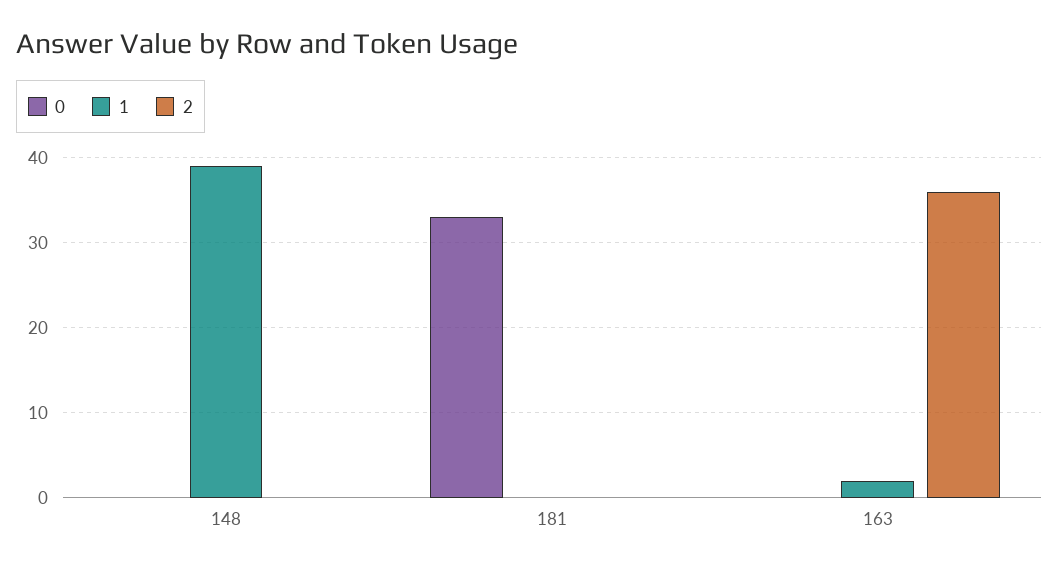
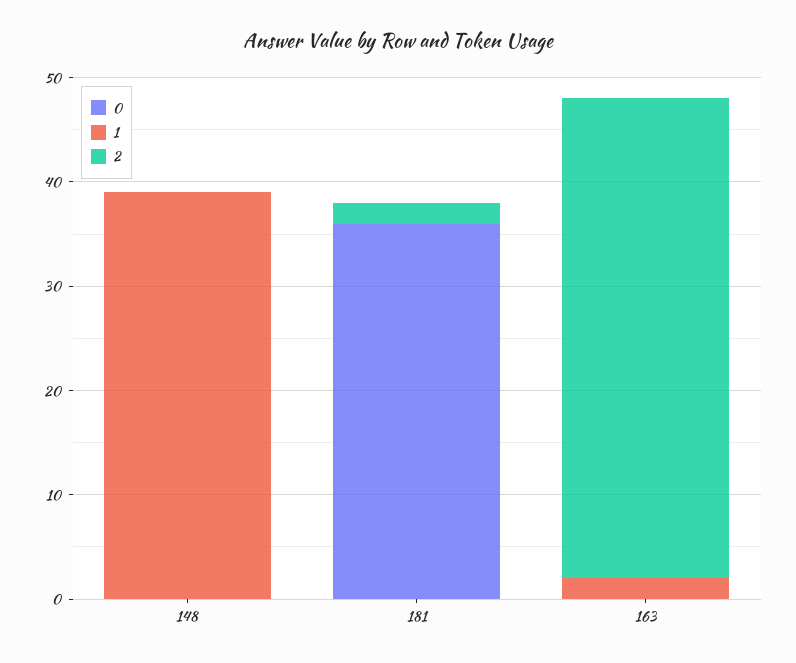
  {
    "0": {
      "148": 0,
-     "181": 33,
+     "181": 36,
      "163": 0
    },
    "1": {
      "148": 39,
      "181": 0,
      "163": 2
    },
    "2": {
      "148": 0,
-     "181": 0,
+     "181": 2,
-     "163": 36
+     "163": 46
    }
  }

